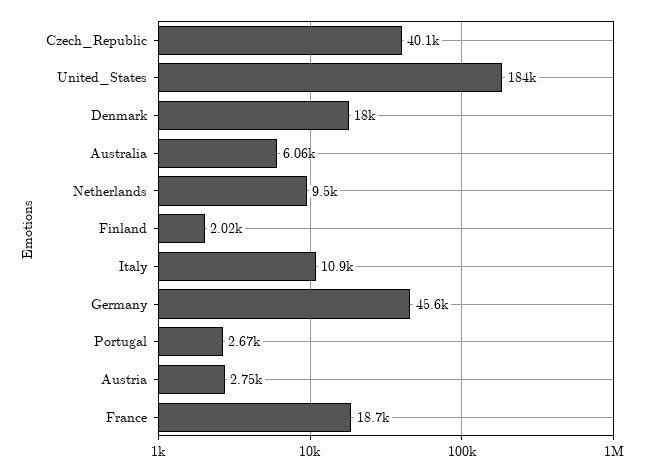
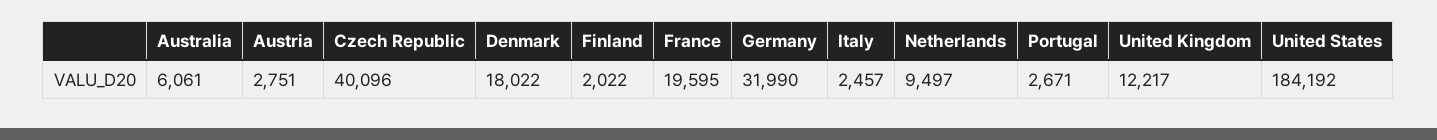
  {
    "Czech_Republic": 40096,
    "United_States": 184192,
    "Denmark": 18022,
    "Australia": 6061,
    "Netherlands": 9497,
    "Finland": 2022,
-   "Italy": 10900,
+   "Italy": 2457,
-   "Germany": 45600,
+   "Germany": 31990,
    "Portugal": 2671,
    "Austria": 2751,
-   "France": 18700
+   "France": 19595,
+   "United Kingdom": 12217
  }

